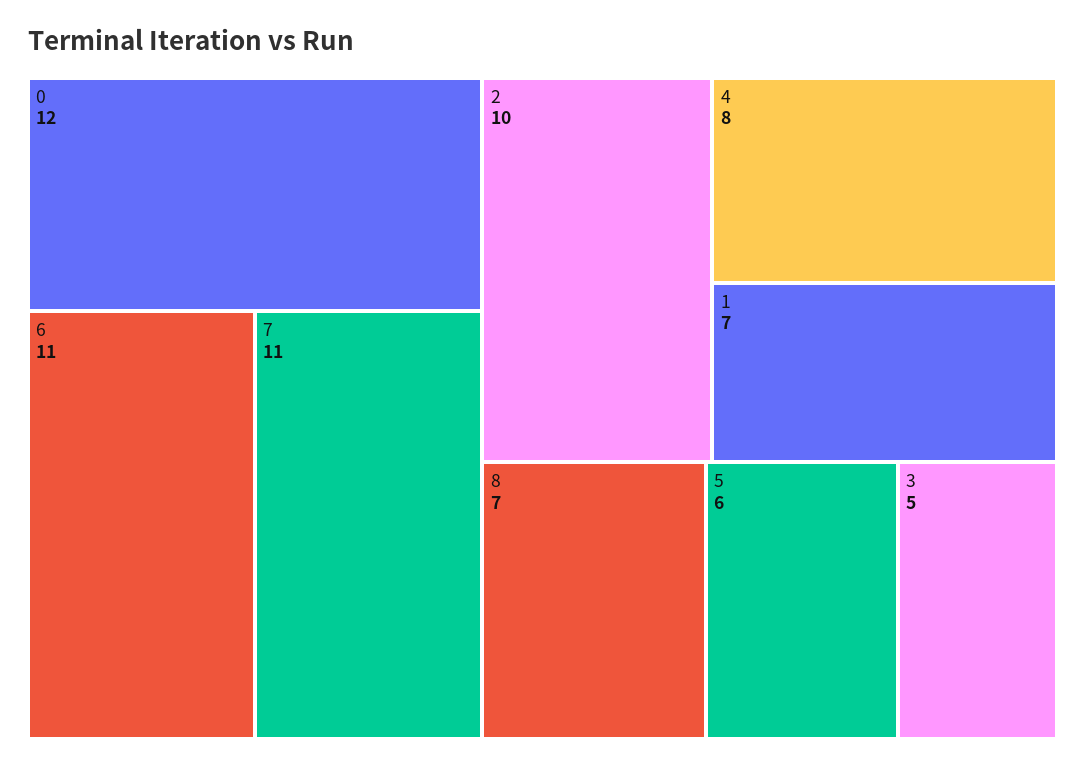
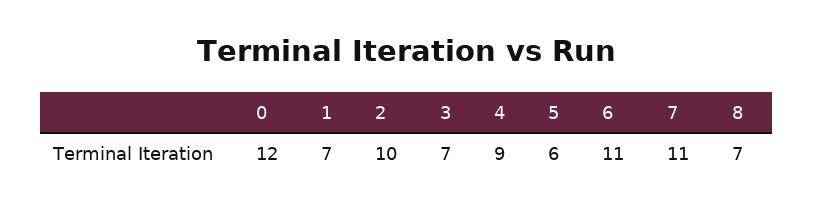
  {
    "0": 12,
    "6": 11,
    "7": 11,
    "2": 10,
-   "4": 8,
+   "4": 9,
    "1": 7,
    "8": 7,
    "5": 6,
-   "3": 5
+   "3": 7
  }

